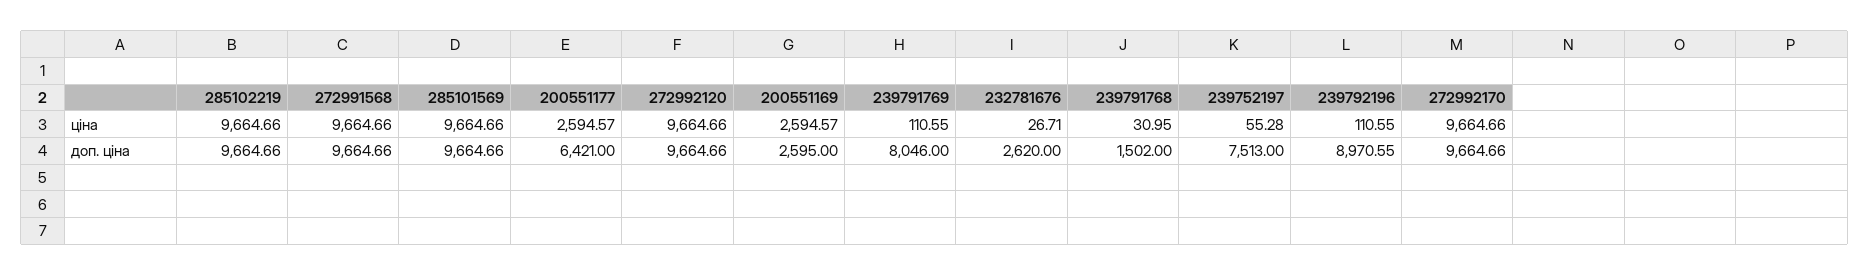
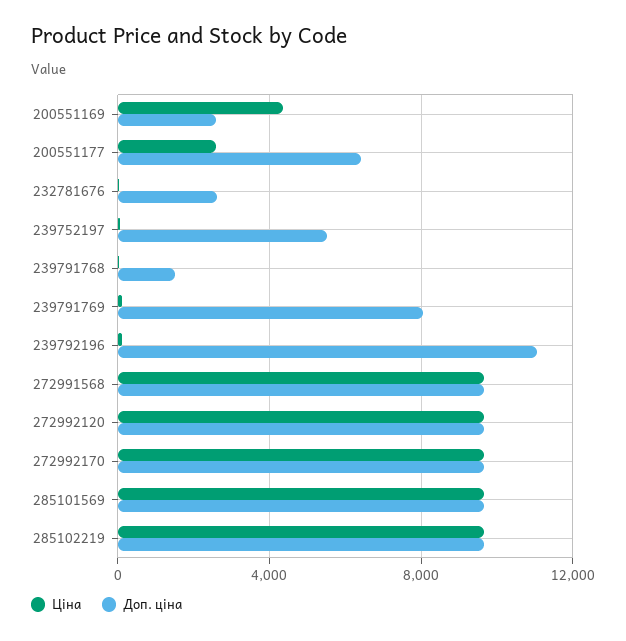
  {
    "ціна": {
      "285102219": 9664.66,
      "272991568": 9664.66,
      "285101569": 9664.66,
      "200551177": 2594.57,
      "272992120": 9664.66,
-     "200551169": 2594.57,
+     "200551169": 4500,
      "239791769": 110.55,
      "232781676": 26.71,
      "239791768": 30.95,
      "239752197": 55.28,
      "239792196": 110.55,
      "272992170": 9664.66
    },
    "доп. ціна": {
      "285102219": 9664.66,
      "272991568": 9664.66,
      "285101569": 9664.66,
      "200551177": 6421,
      "272992120": 9664.66,
      "200551169": 2595,
      "239791769": 8046,
      "232781676": 2620,
      "239791768": 1502,
-     "239752197": 7513,
+     "239752197": 5500,
-     "239792196": 8970.55,
+     "239792196": 11000,
      "272992170": 9664.66
    }
  }

